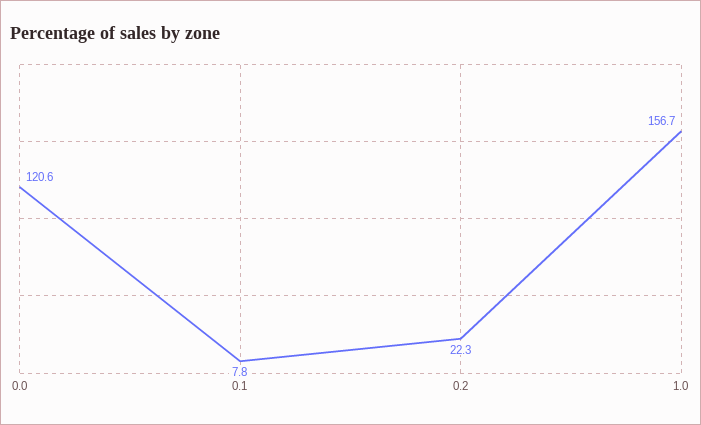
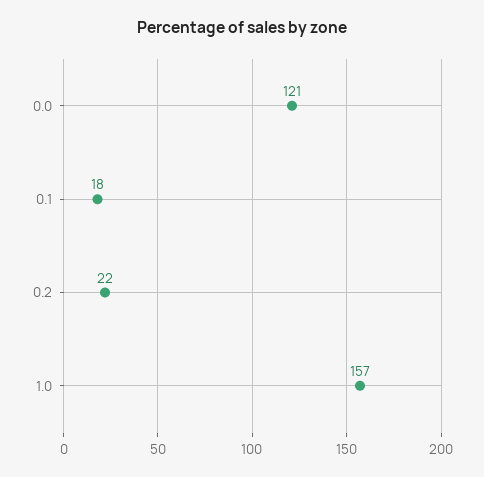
  {
    "0.0": 120.6,
-   "0.1": 7.8,
+   "0.1": 18,
    "0.2": 22.3,
    "1.0": 156.7
  }

